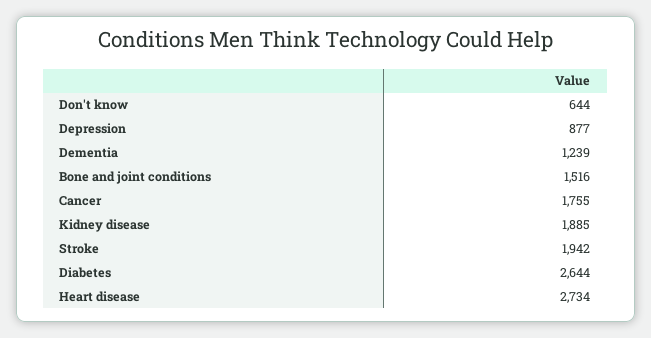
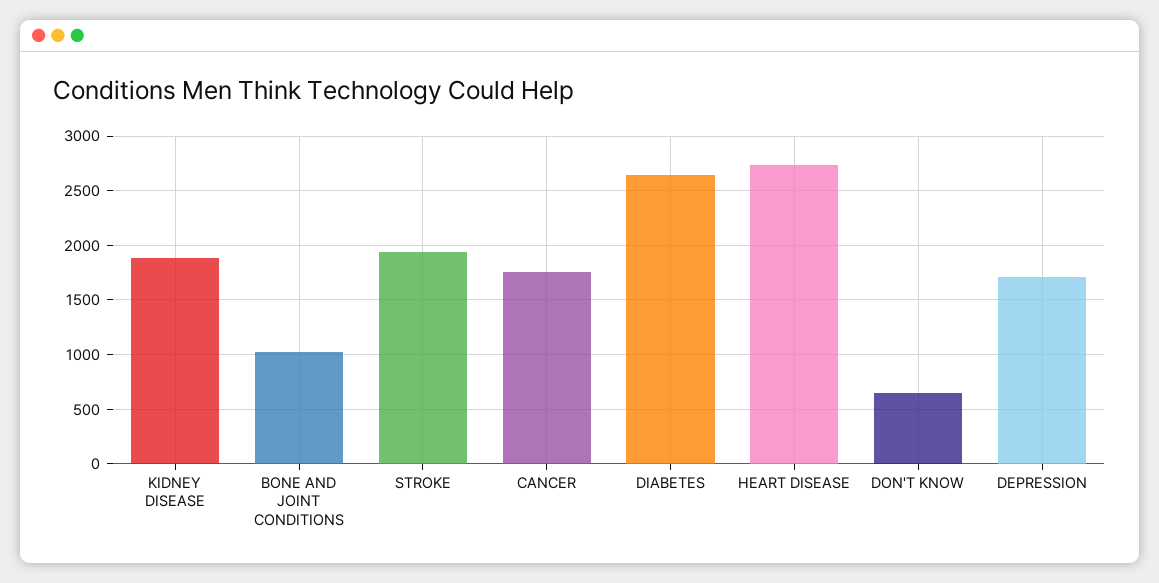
  {
    "Don't know": 644,
-   "Depression": 877,
+   "Depression": 1700,
-   "Dementia": 1239,
-   "Bone and joint conditions": 1516,
+   "Bone and joint conditions": 1000,
    "Cancer": 1755,
    "Kidney disease": 1885,
    "Stroke": 1942,
    "Diabetes": 2644,
    "Heart disease": 2734
  }

